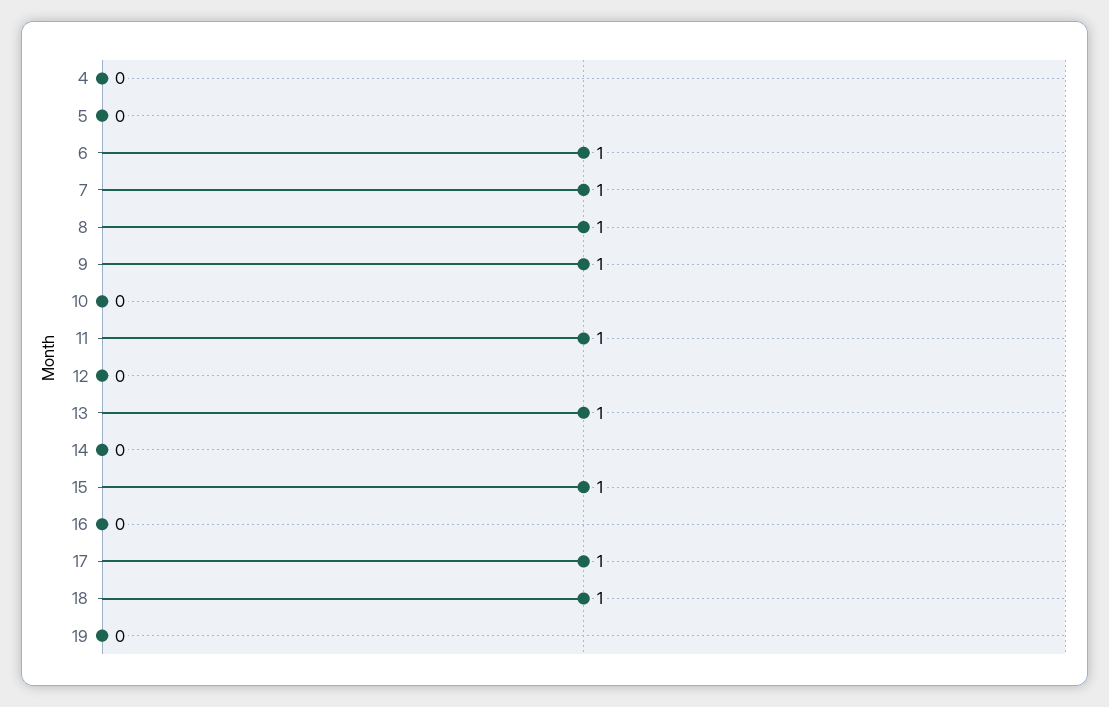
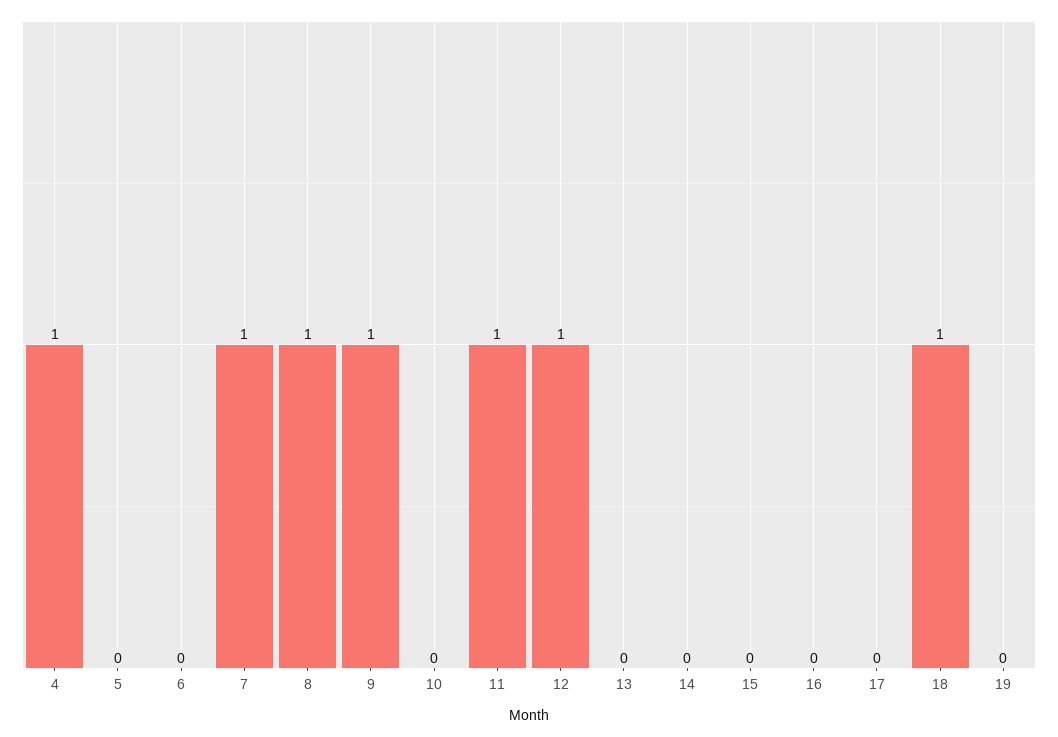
  {
-   "4": 0,
+   "4": 1,
    "5": 0,
-   "6": 1,
+   "6": 0,
    "7": 1,
    "8": 1,
    "9": 1,
    "10": 0,
    "11": 1,
-   "12": 0,
+   "12": 1,
-   "13": 1,
+   "13": 0,
    "14": 0,
-   "15": 1,
+   "15": 0,
    "16": 0,
-   "17": 1,
+   "17": 0,
    "18": 1,
    "19": 0
  }

